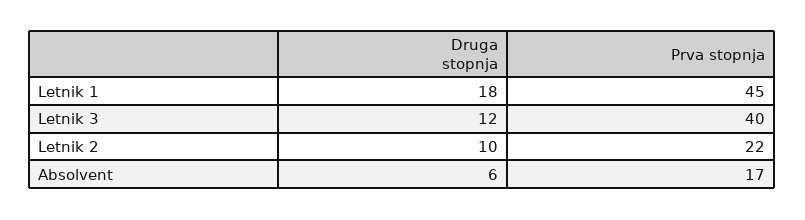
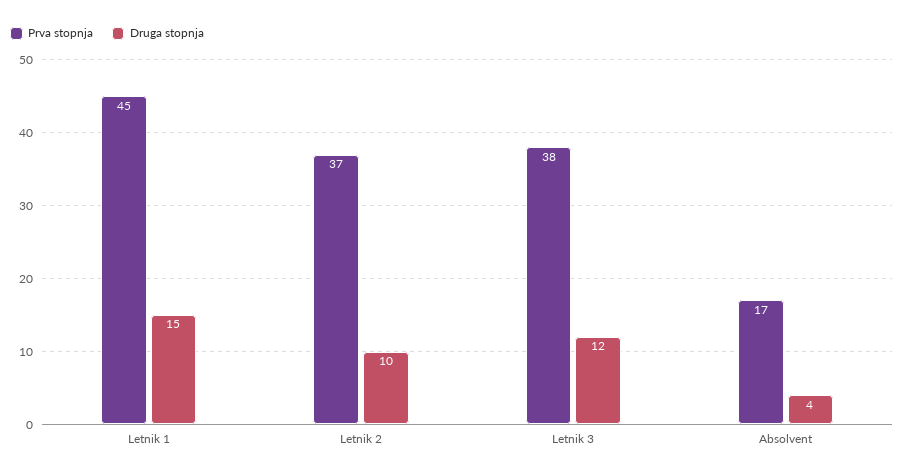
  {
    "Druga stopnja": {
-     "Letnik 1": 18,
+     "Letnik 1": 15,
      "Letnik 3": 12,
      "Letnik 2": 10,
-     "Absolvent": 6
+     "Absolvent": 4
    },
    "Prva stopnja": {
      "Letnik 1": 45,
-     "Letnik 3": 40,
+     "Letnik 3": 38,
-     "Letnik 2": 22,
+     "Letnik 2": 37,
      "Absolvent": 17
    }
  }

